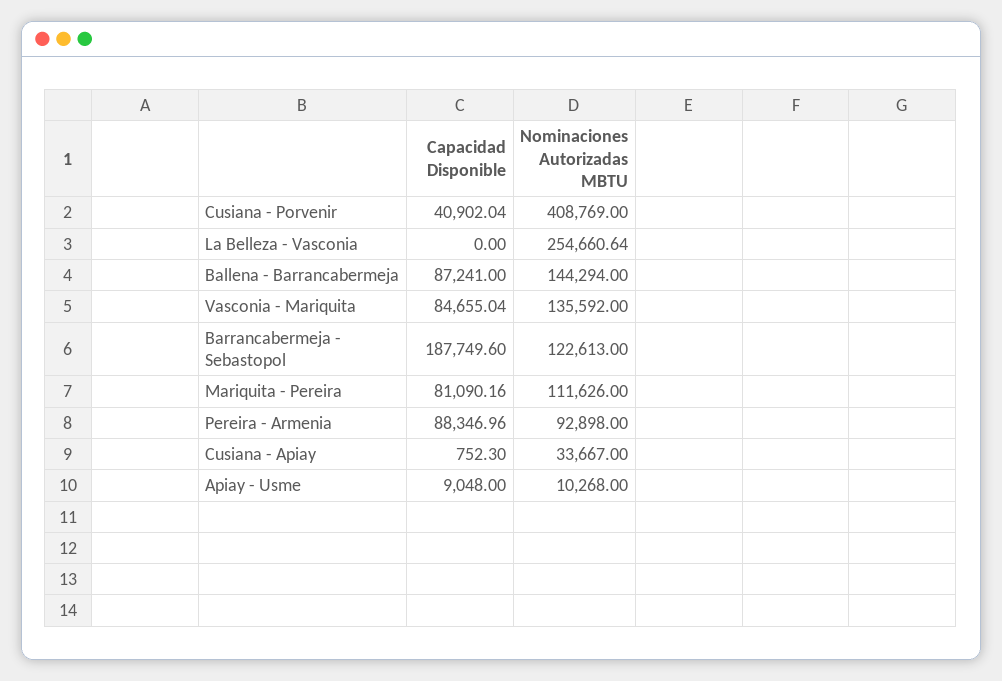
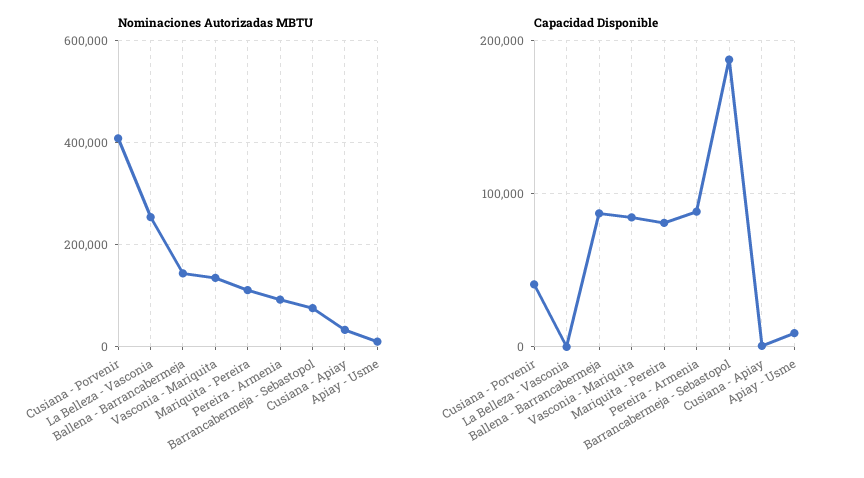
  {
    "Capacidad Disponible": {
      "Cusiana - Porvenir": 40902.04,
      "La Belleza - Vasconia": 0,
      "Ballena - Barrancabermeja": 87241,
      "Vasconia - Mariquita": 84655.04,
      "Barrancabermeja - Sebastopol": 187749.6,
      "Mariquita - Pereira": 81090.16,
      "Pereira - Armenia": 88346.96,
      "Cusiana - Apiay": 752.3,
      "Apiay - Usme": 9048
    },
    "Nominaciones Autorizadas MBTU": {
      "Cusiana - Porvenir": 408769,
      "La Belleza - Vasconia": 254660.64,
      "Ballena - Barrancabermeja": 144294,
      "Vasconia - Mariquita": 135592,
-     "Barrancabermeja - Sebastopol": 122613,
+     "Barrancabermeja - Sebastopol": 80000,
      "Mariquita - Pereira": 111626,
      "Pereira - Armenia": 92898,
      "Cusiana - Apiay": 33667,
      "Apiay - Usme": 10268
    }
  }

